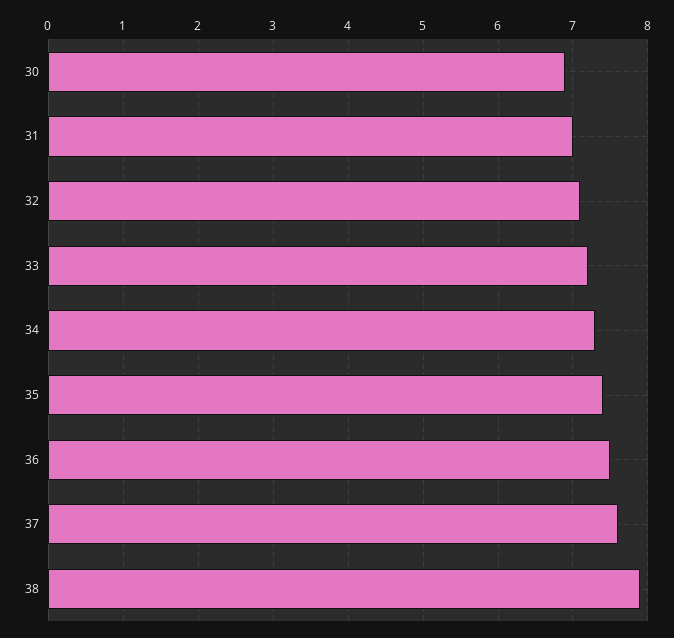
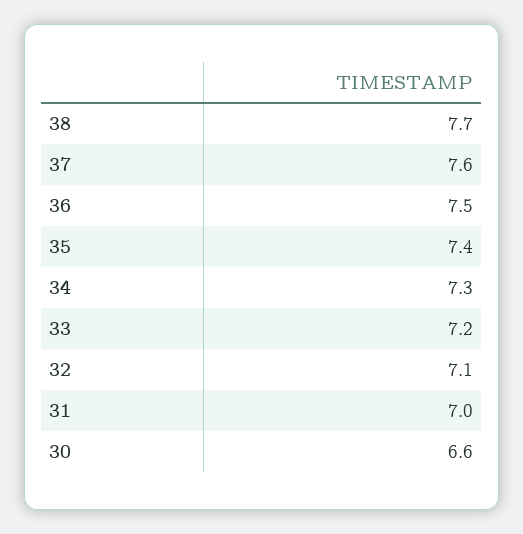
  {
-   "30": 6.9,
+   "30": 6.6,
    "31": 7,
    "32": 7.1,
    "33": 7.2,
    "34": 7.3,
    "35": 7.4,
    "36": 7.5,
    "37": 7.6,
-   "38": 7.9
+   "38": 7.7
  }

